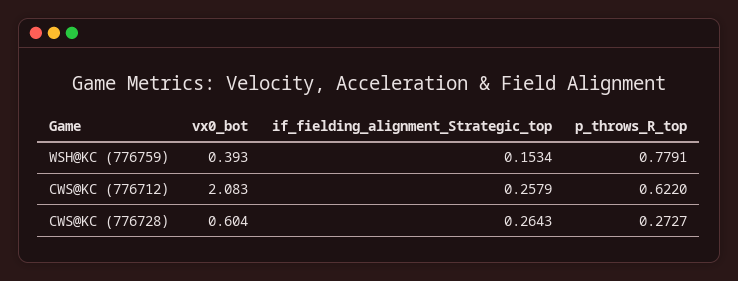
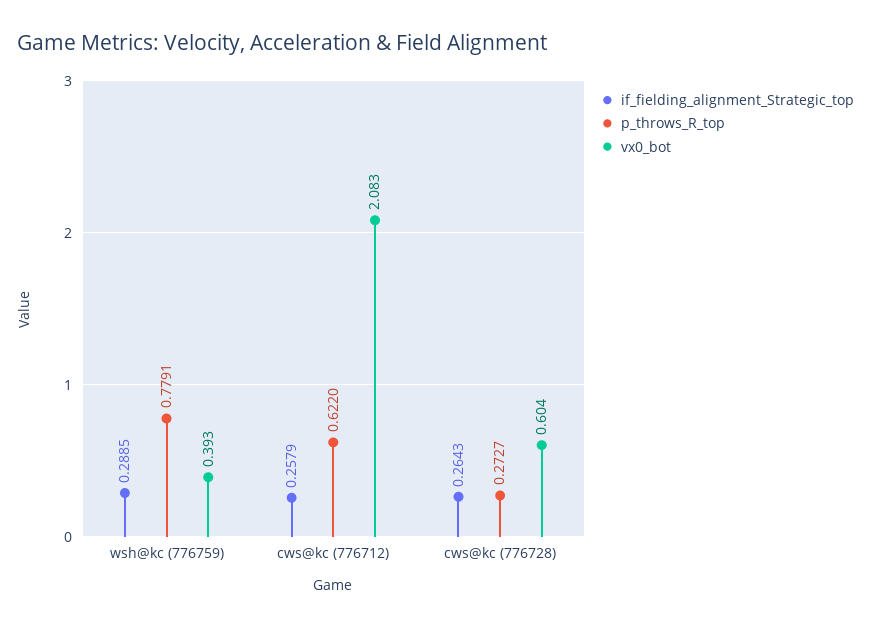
  {
    "vx0_bot": {
      "WSH@KC (776759)": 0.393,
      "CWS@KC (776712)": 2.083,
      "CWS@KC (776728)": 0.604
    },
    "if_fielding_alignment_Strategic_top": {
-     "WSH@KC (776759)": 0.1534,
+     "WSH@KC (776759)": 0.2885,
      "CWS@KC (776712)": 0.2579,
      "CWS@KC (776728)": 0.2643
    },
    "p_throws_R_top": {
      "WSH@KC (776759)": 0.7791,
      "CWS@KC (776712)": 0.622,
      "CWS@KC (776728)": 0.2727
    }
  }

